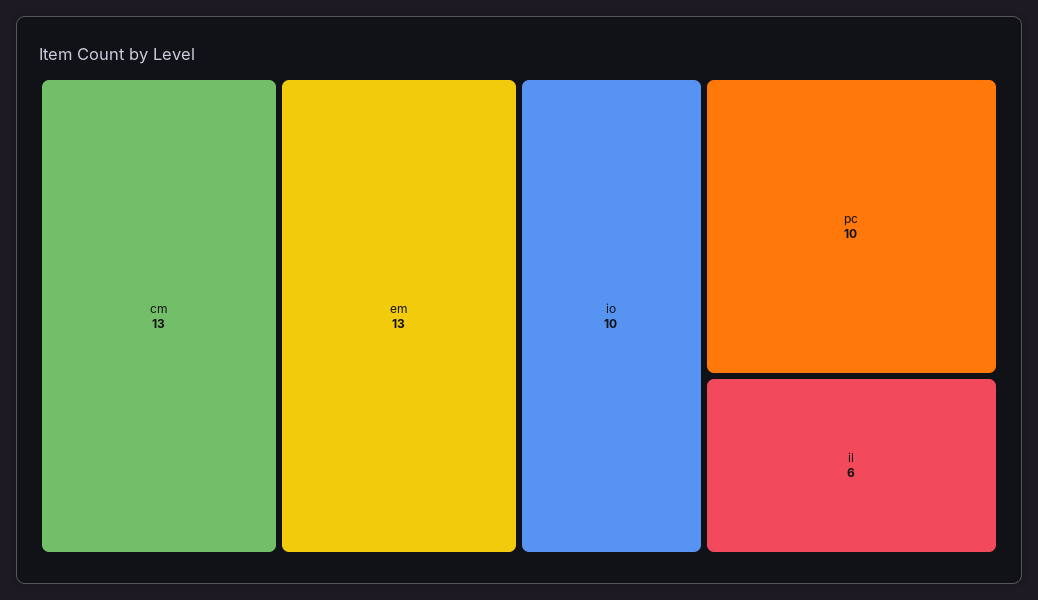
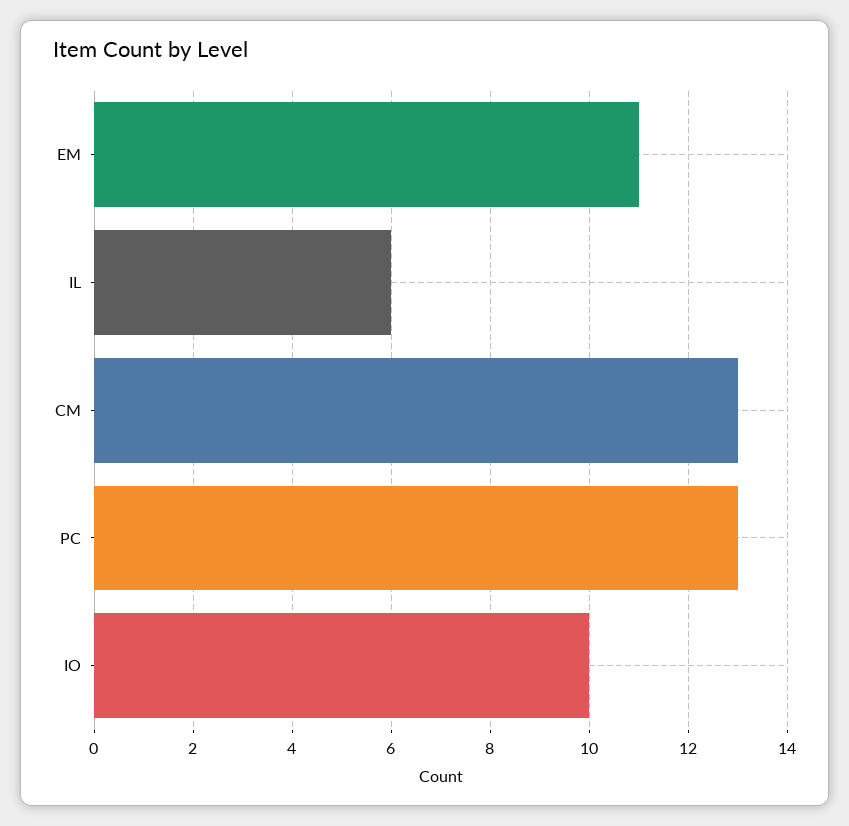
  {
    "cm": 13,
-   "em": 13,
+   "em": 11,
    "io": 10,
-   "pc": 10,
+   "pc": 13,
    "il": 6
  }

